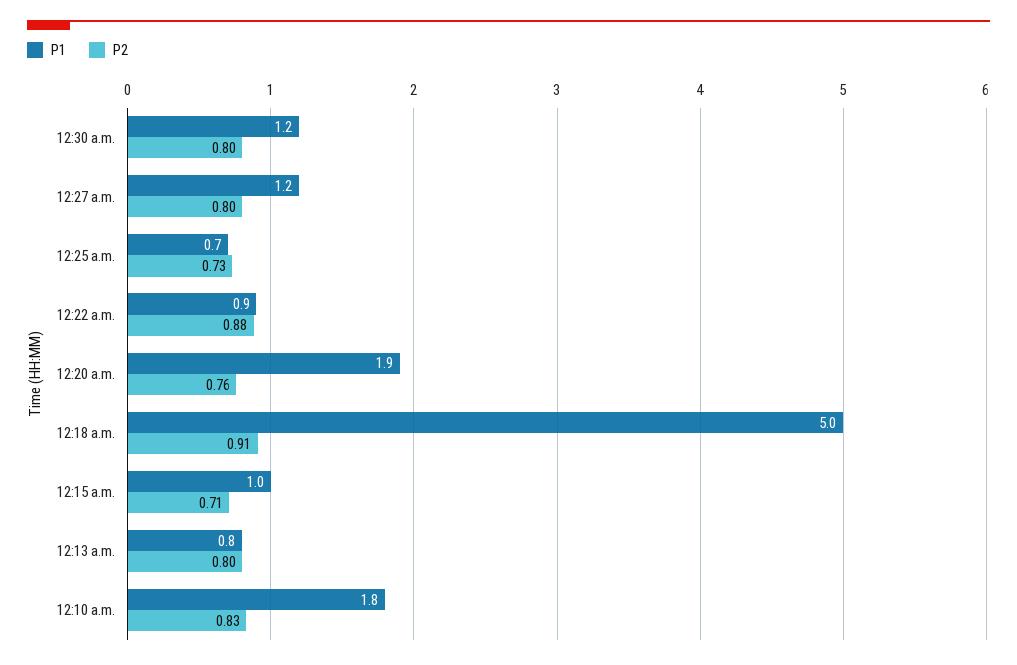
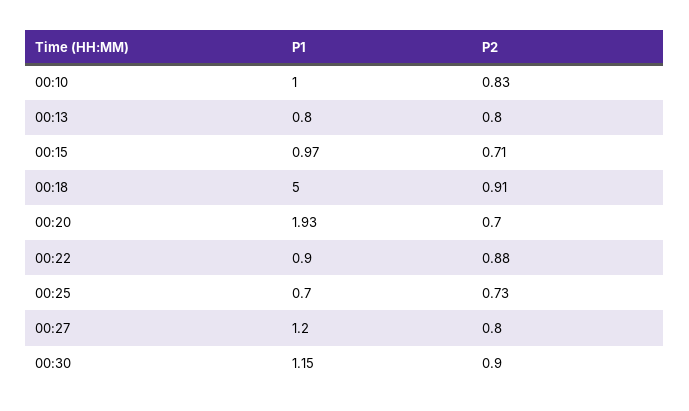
  {
    "P1": {
      "12:30 a.m.": 1.15,
      "12:27 a.m.": 1.2,
      "12:25 a.m.": 0.7,
      "12:22 a.m.": 0.9,
      "12:20 a.m.": 1.93,
      "12:18 a.m.": 5,
      "12:15 a.m.": 0.97,
      "12:13 a.m.": 0.8,
-     "12:10 a.m.": 1.8
+     "12:10 a.m.": 1
    },
    "P2": {
-     "12:30 a.m.": 0.8,
+     "12:30 a.m.": 0.9,
      "12:27 a.m.": 0.8,
      "12:25 a.m.": 0.73,
      "12:22 a.m.": 0.88,
-     "12:20 a.m.": 0.76,
+     "12:20 a.m.": 0.7,
      "12:18 a.m.": 0.91,
      "12:15 a.m.": 0.71,
      "12:13 a.m.": 0.8,
      "12:10 a.m.": 0.83
    }
  }

